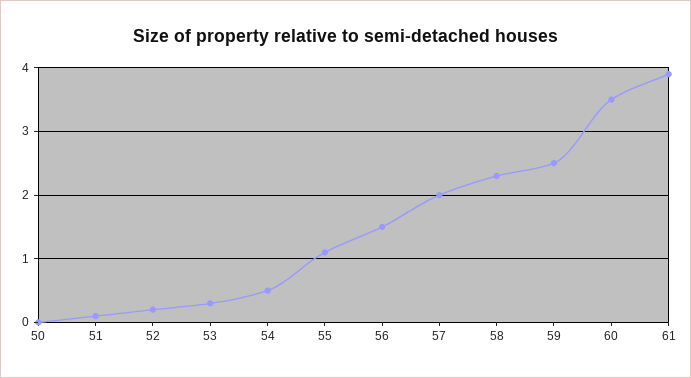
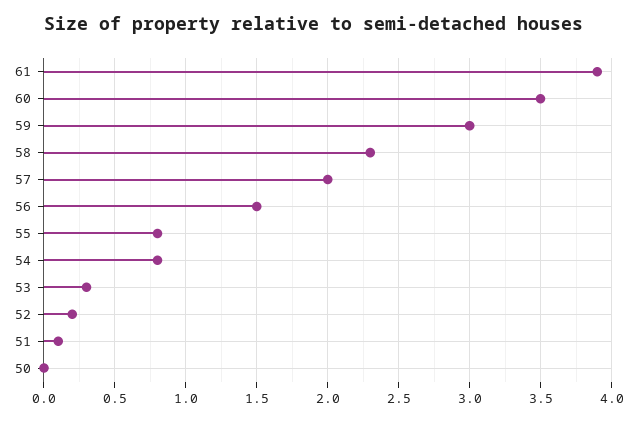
  {
    "50": 0,
    "51": 0.1,
    "52": 0.2,
    "53": 0.3,
-   "54": 0.5,
+   "54": 0.8,
-   "55": 1.1,
+   "55": 0.8,
    "56": 1.5,
    "57": 2,
    "58": 2.3,
-   "59": 2.5,
+   "59": 3,
    "60": 3.5,
    "61": 3.9
  }

